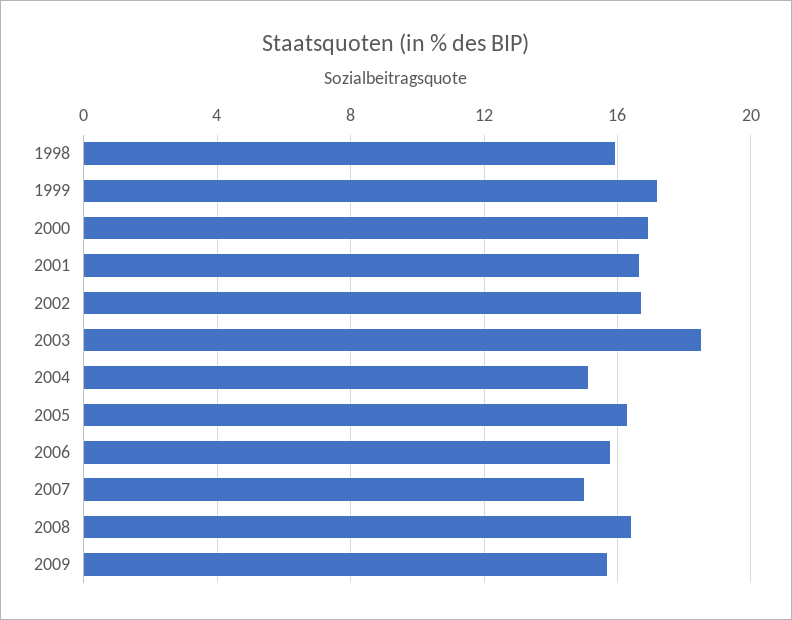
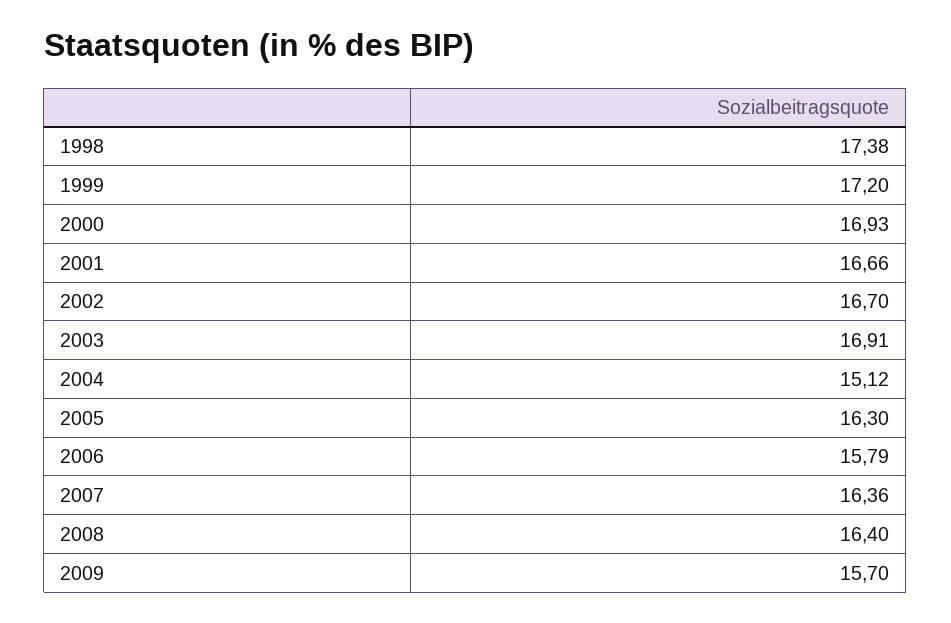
  {
-   "1998": 16,
+   "1998": 17.38,
    "1999": 17.2,
    "2000": 16.93,
    "2001": 16.66,
    "2002": 16.7,
-   "2003": 18.5,
+   "2003": 16.91,
    "2004": 15.12,
    "2005": 16.3,
    "2006": 15.79,
-   "2007": 15,
+   "2007": 16.36,
    "2008": 16.4,
    "2009": 15.7
  }

